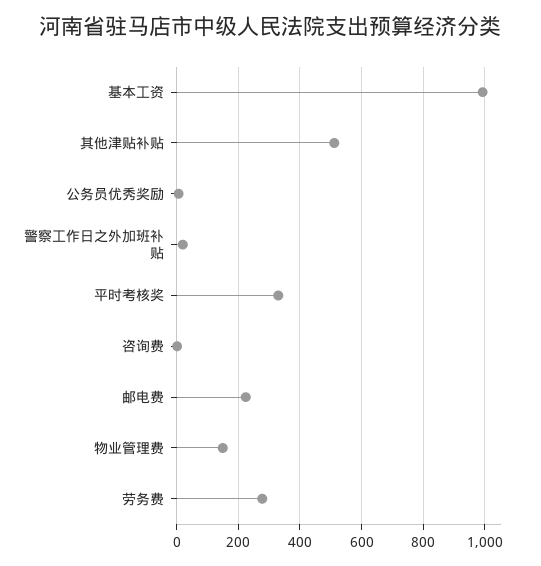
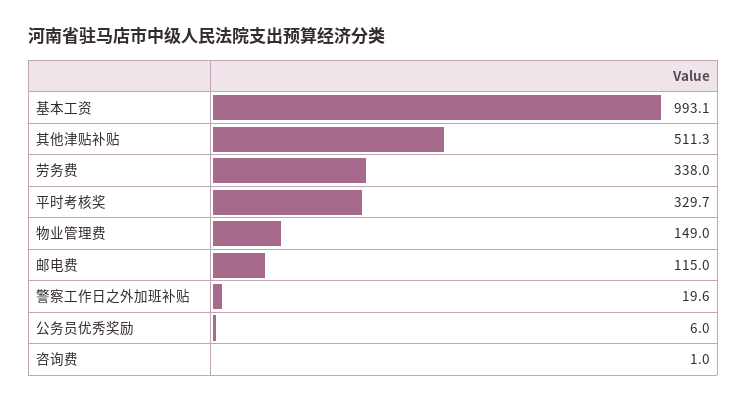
  {
    "基本工资": 993.1,
    "其他津贴补贴": 511.3,
    "公务员优秀奖励": 6,
    "警察工作日之外加班补贴": 19.6,
    "平时考核奖": 329.7,
    "咨询费": 1,
-   "邮电费": 220,
+   "邮电费": 115,
    "物业管理费": 149,
-   "劳务费": 280
+   "劳务费": 338
  }

